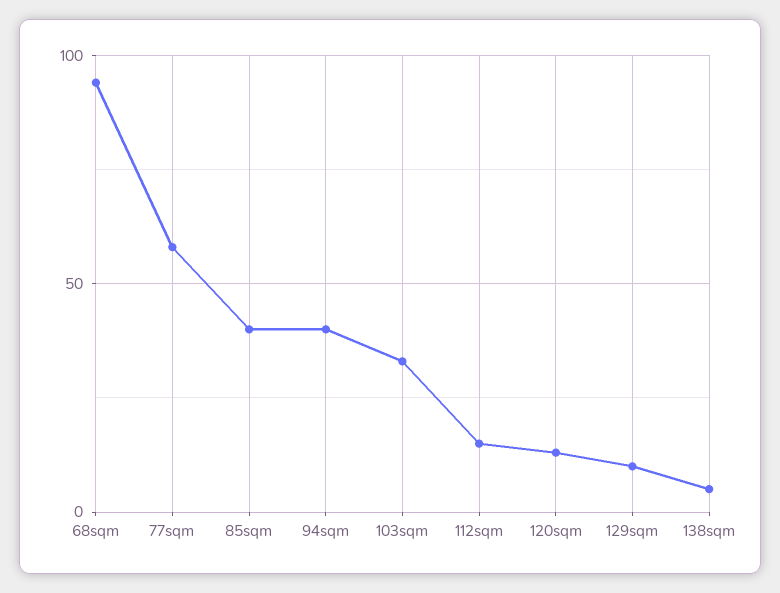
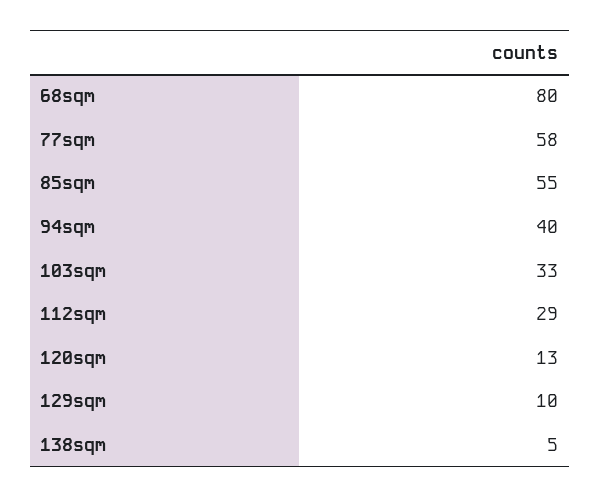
  {
-   "68sqm": 95,
+   "68sqm": 80,
    "77sqm": 58,
-   "85sqm": 40,
+   "85sqm": 55,
    "94sqm": 40,
    "103sqm": 33,
-   "112sqm": 15,
+   "112sqm": 29,
    "120sqm": 13,
    "129sqm": 10,
    "138sqm": 5
  }

